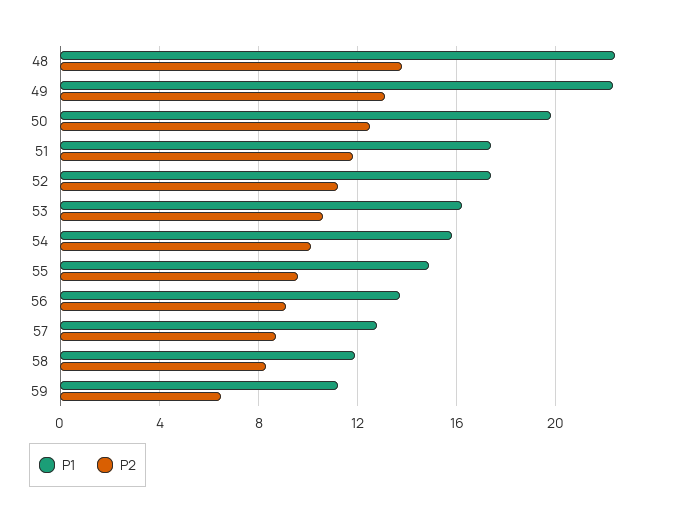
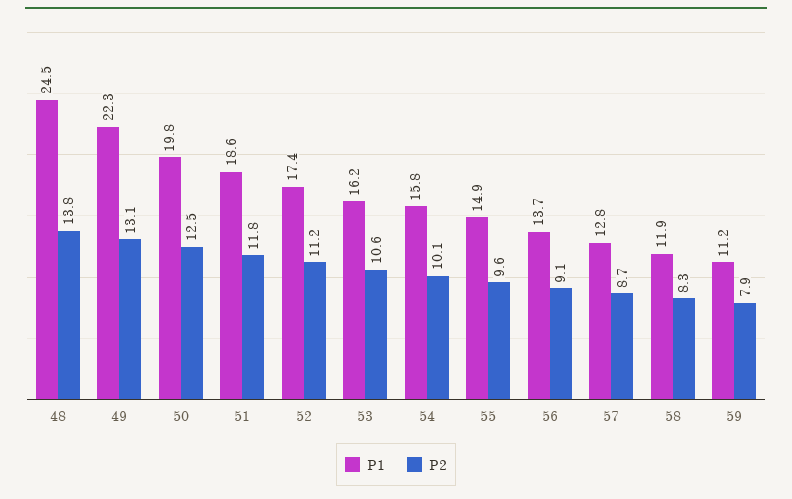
  {
    "P1": {
-     "48": 22.5,
+     "48": 24.5,
      "49": 22.3,
      "50": 19.8,
-     "51": 17.5,
+     "51": 18.6,
      "52": 17.4,
      "53": 16.2,
      "54": 15.8,
      "55": 14.9,
      "56": 13.7,
      "57": 12.8,
      "58": 11.9,
      "59": 11.2
    },
    "P2": {
      "48": 13.8,
      "49": 13.1,
      "50": 12.5,
      "51": 11.8,
      "52": 11.2,
      "53": 10.6,
      "54": 10.1,
      "55": 9.6,
      "56": 9.1,
      "57": 8.7,
      "58": 8.3,
-     "59": 6.5
+     "59": 7.9
    }
  }

